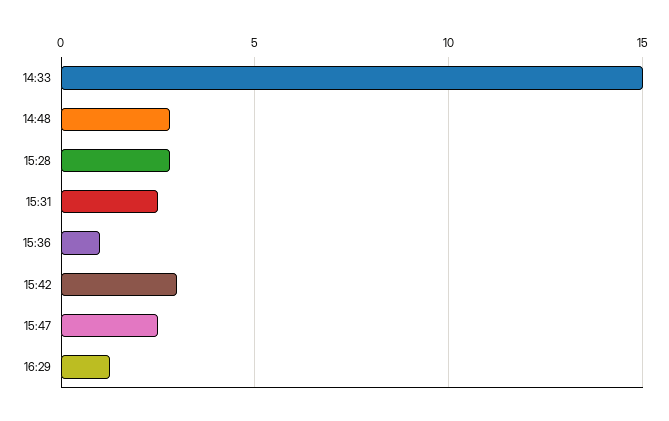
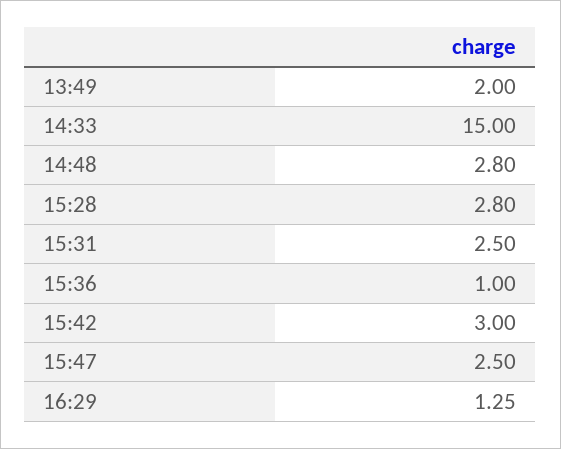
  {
    "14:33": 15,
    "14:48": 2.8,
    "15:28": 2.8,
    "15:31": 2.5,
    "15:36": 1,
    "15:42": 3,
    "15:47": 2.5,
-   "16:29": 1.25
+   "16:29": 1.25,
+   "13:49": 2
  }

